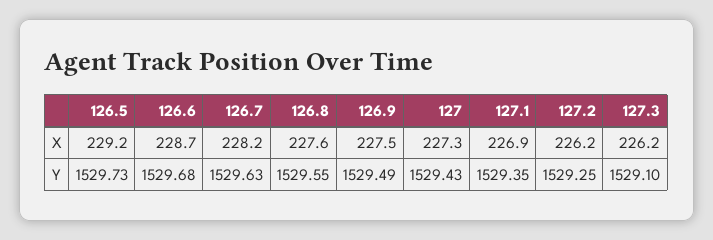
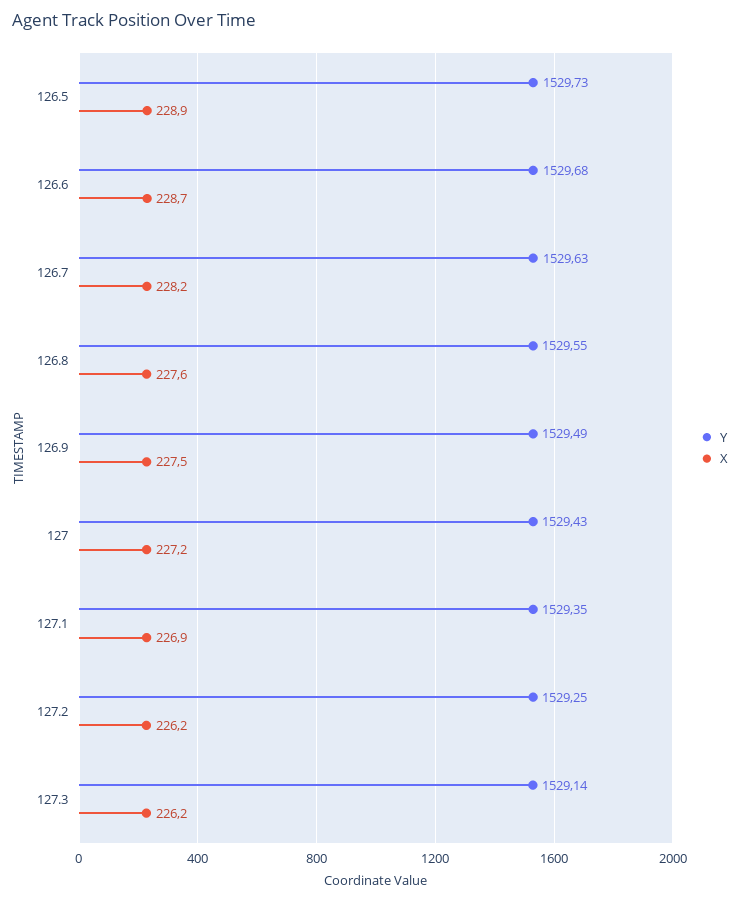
  {
    "X": {
-     "126.5": 229.2,
+     "126.5": 228.9,
      "126.6": 228.7,
      "126.7": 228.2,
      "126.8": 227.6,
      "126.9": 227.5,
-     "127": 227.3,
+     "127": 227.2,
      "127.1": 226.9,
      "127.2": 226.2,
      "127.3": 226.2
    },
    "Y": {
      "126.5": 1529.73,
      "126.6": 1529.68,
      "126.7": 1529.63,
      "126.8": 1529.55,
      "126.9": 1529.49,
      "127": 1529.43,
      "127.1": 1529.35,
      "127.2": 1529.25,
-     "127.3": 1529.1
+     "127.3": 1529.14
    }
  }

